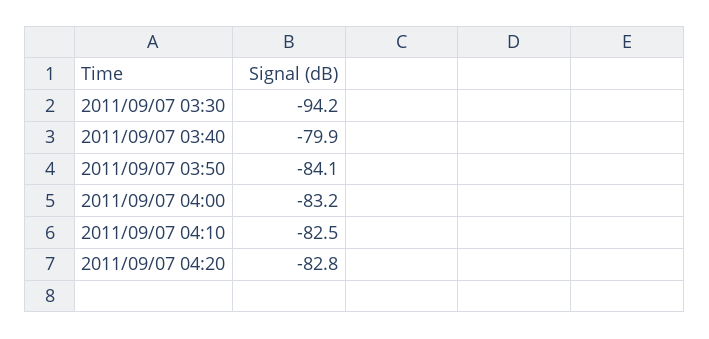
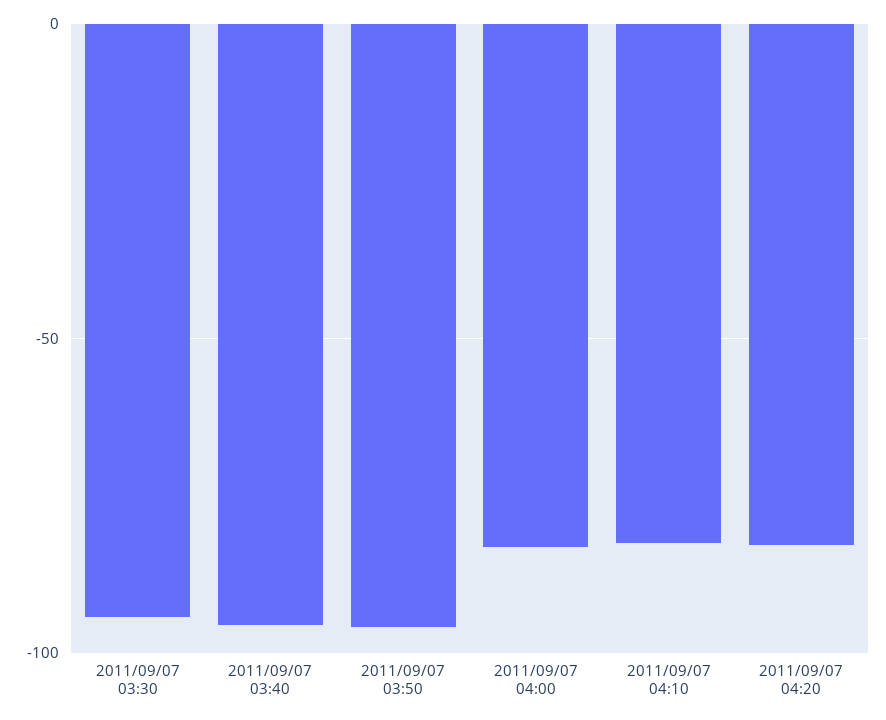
  {
    "2011/09/07 03:30": -94.2,
-   "2011/09/07 03:40": -79.9,
+   "2011/09/07 03:40": -95,
-   "2011/09/07 03:50": -84.1,
+   "2011/09/07 03:50": -95,
    "2011/09/07 04:00": -83.2,
    "2011/09/07 04:10": -82.5,
    "2011/09/07 04:20": -82.8
  }

